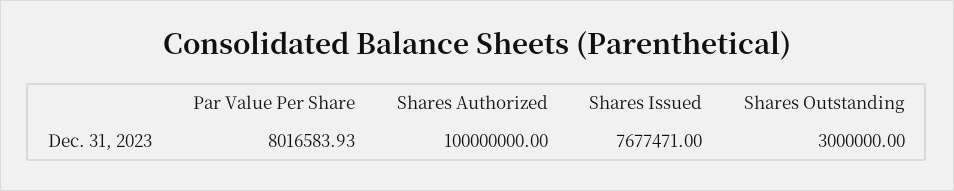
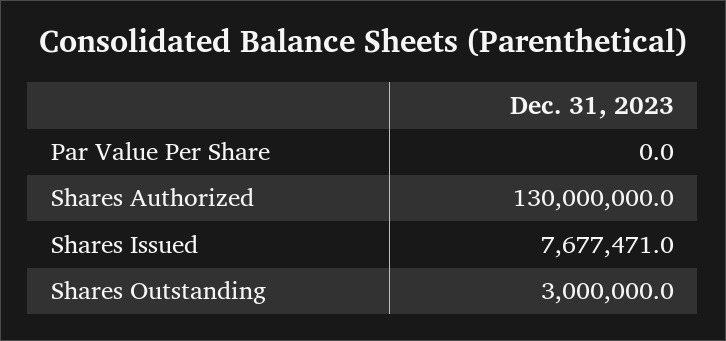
  {
-   "Par Value Per Share": 8016583.93,
+   "Par Value Per Share": 0,
-   "Shares Authorized": 100000000,
+   "Shares Authorized": 130000000,
    "Shares Issued": 7677471,
    "Shares Outstanding": 3000000
  }

